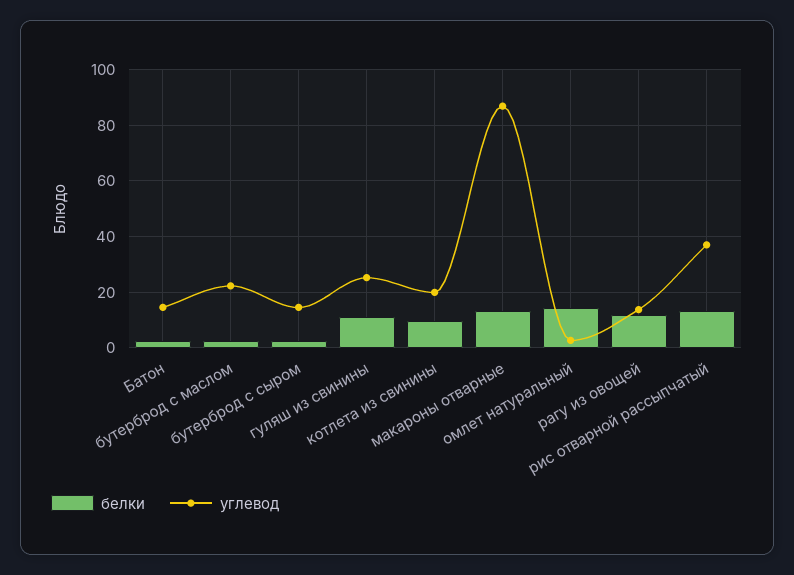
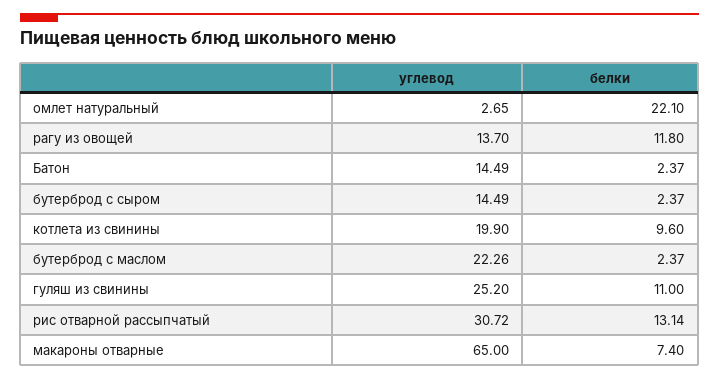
  {
    "белки": {
      "Батон": 2.37,
      "бутерброд с маслом": 2.37,
      "бутерброд с сыром": 2.37,
      "гуляш из свинины": 11,
      "котлета из свинины": 9.6,
-     "макароны отварные": 12.5,
+     "макароны отварные": 7.4,
-     "омлет натуральный": 15,
+     "омлет натуральный": 22.1,
      "рагу из овощей": 11.8,
      "рис отварной рассыпчатый": 13.14
    },
    "углевод": {
      "Батон": 14.49,
      "бутерброд с маслом": 22.26,
      "бутерброд с сыром": 14.49,
      "гуляш из свинины": 25.2,
      "котлета из свинины": 19.9,
-     "макароны отварные": 87.5,
+     "макароны отварные": 65,
      "омлет натуральный": 2.65,
      "рагу из овощей": 13.7,
-     "рис отварной рассыпчатый": 37.5
+     "рис отварной рассыпчатый": 30.72
    }
  }

